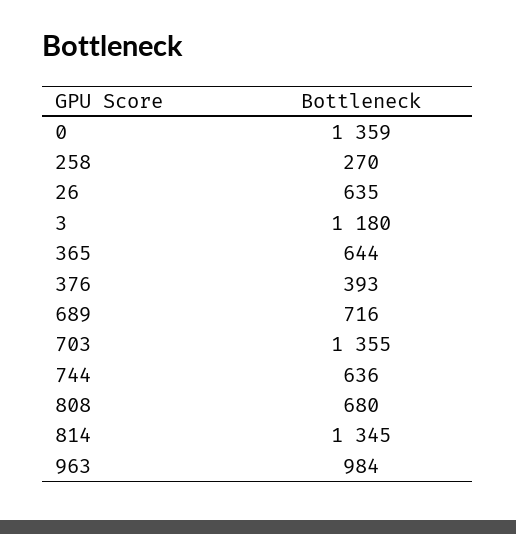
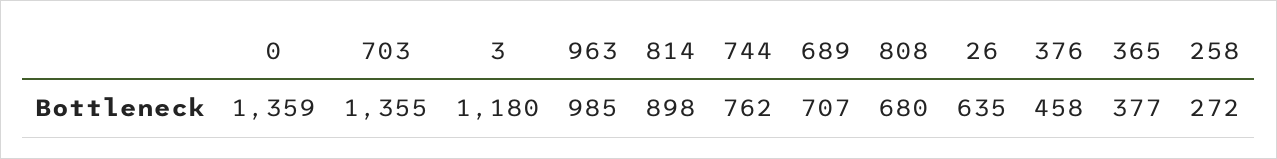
  {
    "0": 1359,
-   "258": 270,
+   "258": 272,
    "26": 635,
    "3": 1180,
-   "365": 644,
+   "365": 377,
-   "376": 393,
+   "376": 458,
-   "689": 716,
+   "689": 707,
    "703": 1355,
-   "744": 636,
+   "744": 762,
    "808": 680,
-   "814": 1345,
+   "814": 898,
-   "963": 984
+   "963": 985
  }

